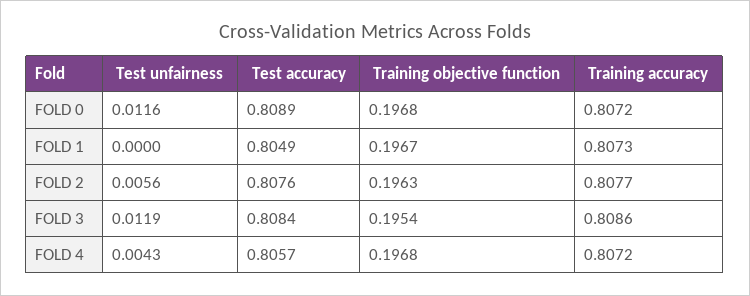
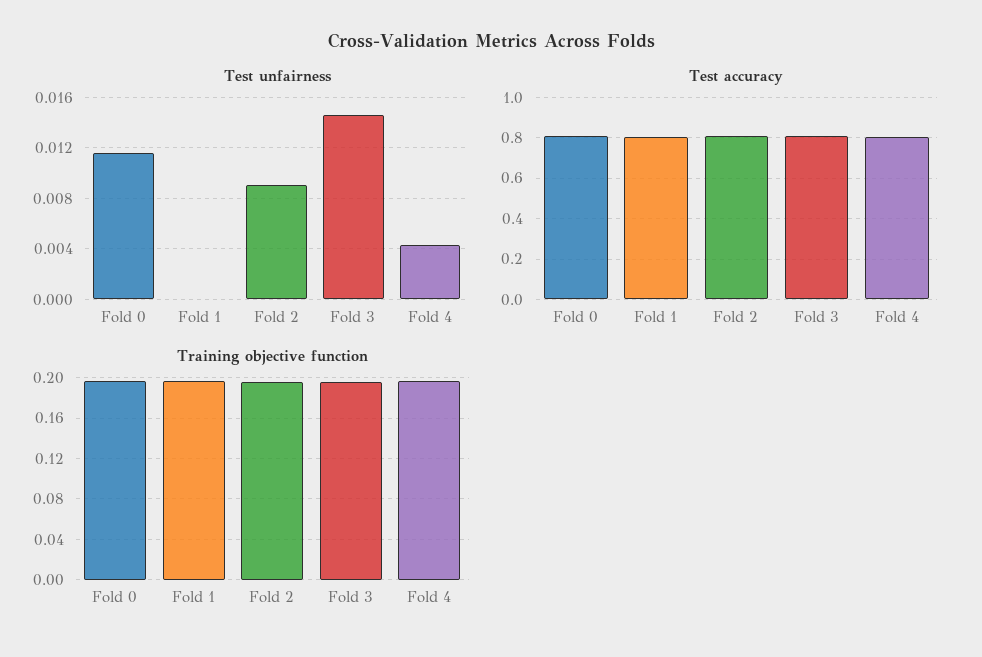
  {
    "Test unfairness": {
      "FOLD 0": 0.0116,
      "FOLD 1": 0,
-     "FOLD 2": 0.0056,
+     "FOLD 2": 0.009,
-     "FOLD 3": 0.0119,
+     "FOLD 3": 0.0145,
      "FOLD 4": 0.0043
    },
    "Test accuracy": {
      "FOLD 0": 0.8089,
      "FOLD 1": 0.8049,
      "FOLD 2": 0.8076,
      "FOLD 3": 0.8084,
      "FOLD 4": 0.8057
    },
    "Training objective function": {
      "FOLD 0": 0.1968,
      "FOLD 1": 0.1967,
      "FOLD 2": 0.1963,
      "FOLD 3": 0.1954,
      "FOLD 4": 0.1968
-   },
+   }
-   "Training accuracy": {
-     "FOLD 0": 0.8072,
-     "FOLD 1": 0.8073,
-     "FOLD 2": 0.8077,
-     "FOLD 3": 0.8086,
-     "FOLD 4": 0.8072
-   }
  }

